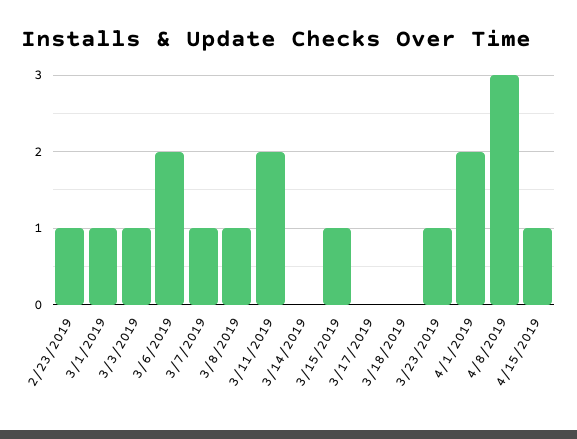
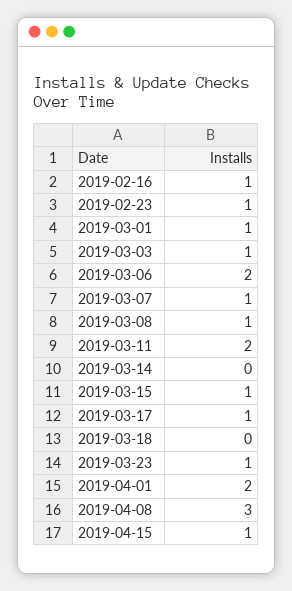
  {
    "2/23/2019": 1,
    "3/1/2019": 1,
    "3/3/2019": 1,
    "3/6/2019": 2,
    "3/7/2019": 1,
    "3/8/2019": 1,
    "3/11/2019": 2,
    "3/14/2019": 0,
    "3/15/2019": 1,
-   "3/17/2019": 0,
+   "3/17/2019": 1,
    "3/18/2019": 0,
    "3/23/2019": 1,
    "4/1/2019": 2,
    "4/8/2019": 3,
-   "4/15/2019": 1
+   "4/15/2019": 1,
+   "2019-02-16": 1
  }

